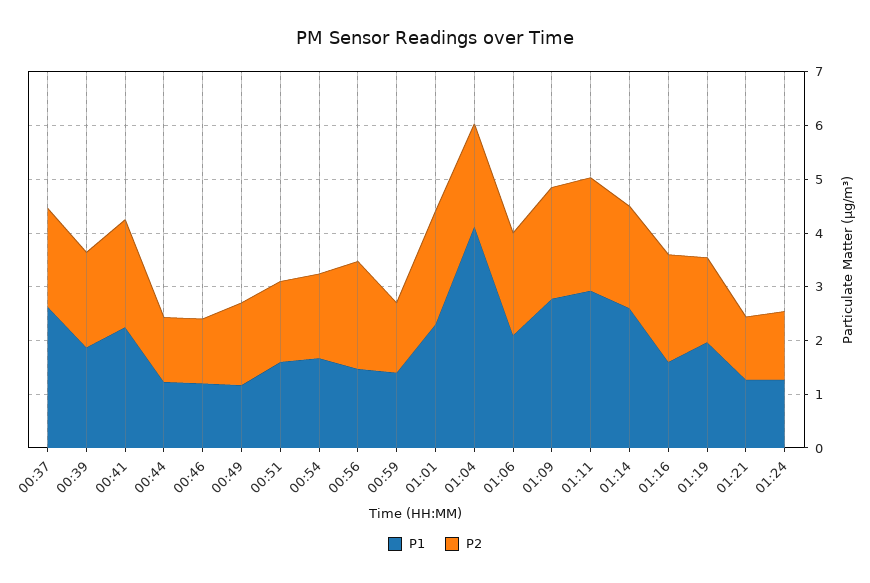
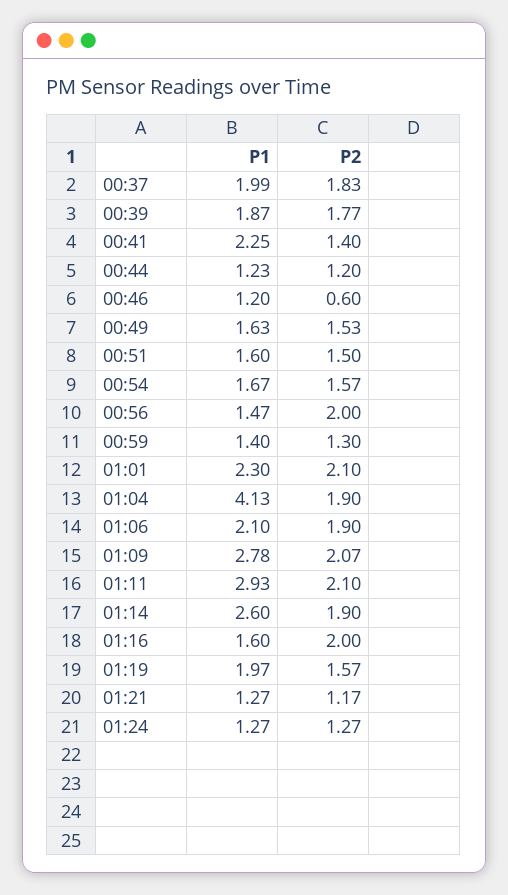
  {
    "P1": {
-     "00:37": 2.6,
+     "00:37": 1.99,
      "00:39": 1.87,
      "00:41": 2.25,
      "00:44": 1.23,
      "00:46": 1.2,
-     "00:49": 1.2,
+     "00:49": 1.63,
      "00:51": 1.6,
      "00:54": 1.67,
      "00:56": 1.47,
      "00:59": 1.4,
      "01:01": 2.3,
      "01:04": 4.13,
      "01:06": 2.1,
      "01:09": 2.78,
      "01:11": 2.93,
      "01:14": 2.6,
      "01:16": 1.6,
      "01:19": 1.97,
      "01:21": 1.27,
      "01:24": 1.27
    },
    "P2": {
      "00:37": 1.83,
      "00:39": 1.77,
-     "00:41": 2,
+     "00:41": 1.4,
      "00:44": 1.2,
-     "00:46": 1.2,
+     "00:46": 0.6,
      "00:49": 1.53,
      "00:51": 1.5,
      "00:54": 1.57,
      "00:56": 2,
      "00:59": 1.3,
      "01:01": 2.1,
      "01:04": 1.9,
      "01:06": 1.9,
      "01:09": 2.07,
      "01:11": 2.1,
      "01:14": 1.9,
      "01:16": 2,
      "01:19": 1.57,
      "01:21": 1.17,
      "01:24": 1.27
    }
  }

